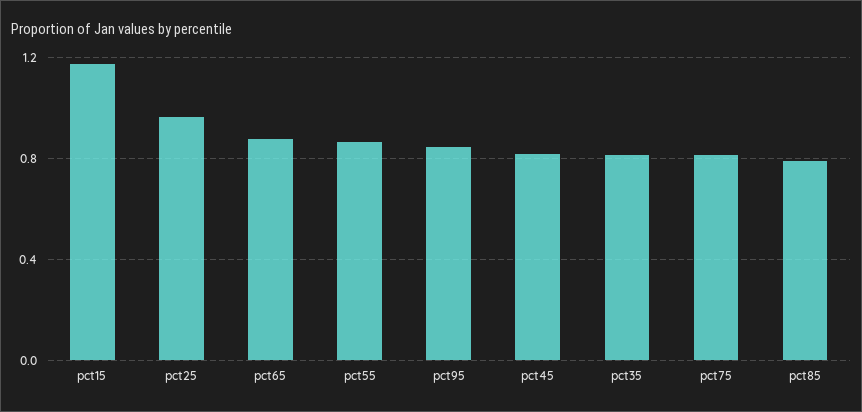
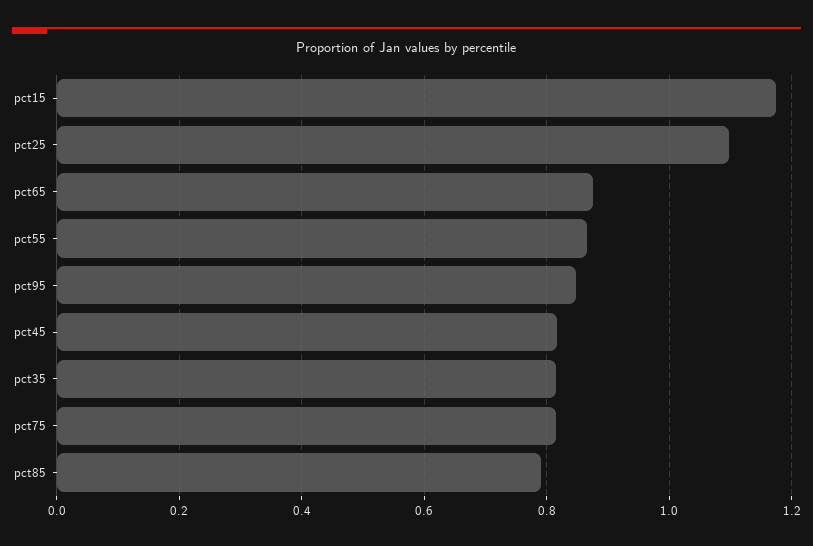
  {
    "pct15": 1.18,
-   "pct25": 0.95,
+   "pct25": 1.1,
    "pct65": 0.88,
    "pct55": 0.86,
    "pct95": 0.84,
    "pct45": 0.82,
    "pct35": 0.82,
    "pct75": 0.82,
    "pct85": 0.8
  }

